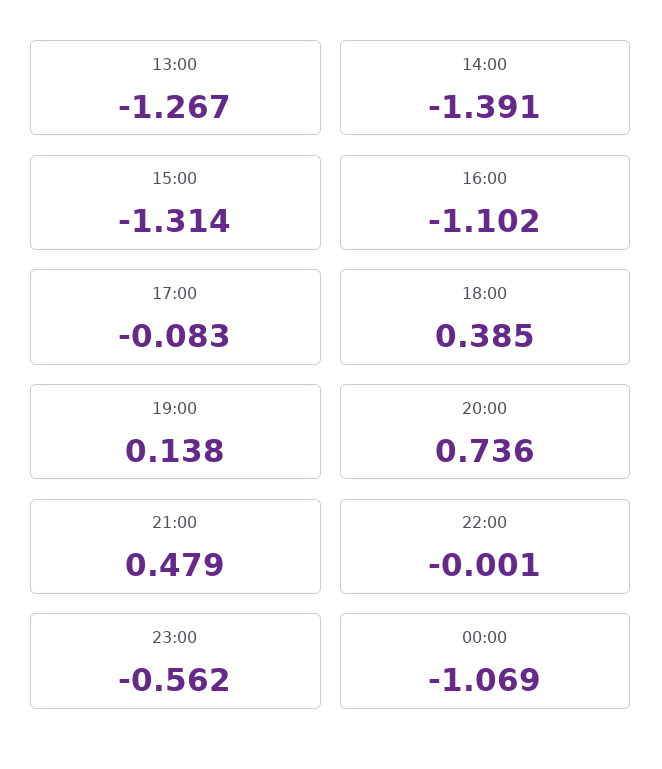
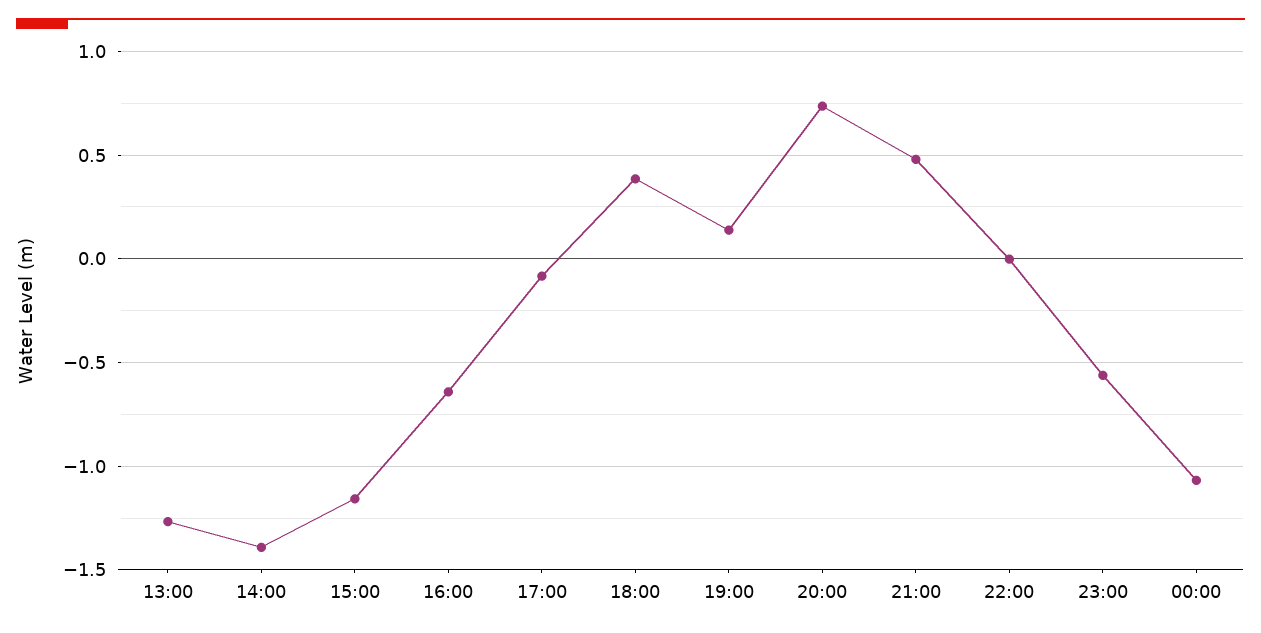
  {
    "13:00": -1.267,
    "14:00": -1.391,
-   "15:00": -1.314,
+   "15:00": -1.15,
-   "16:00": -1.102,
+   "16:00": -0.65,
    "17:00": -0.083,
    "18:00": 0.385,
    "19:00": 0.138,
    "20:00": 0.736,
    "21:00": 0.479,
    "22:00": -0.001,
    "23:00": -0.562,
    "00:00": -1.069
  }

